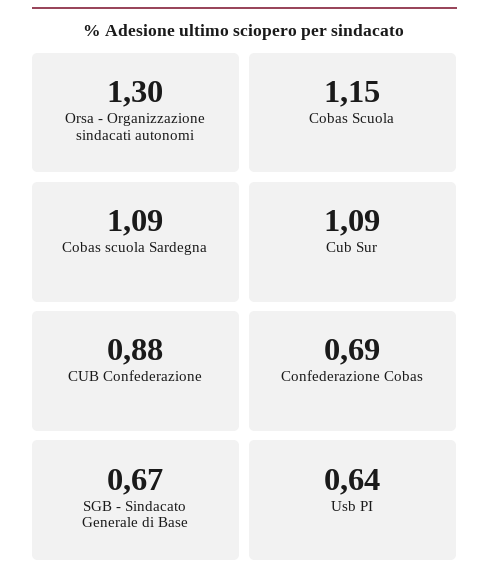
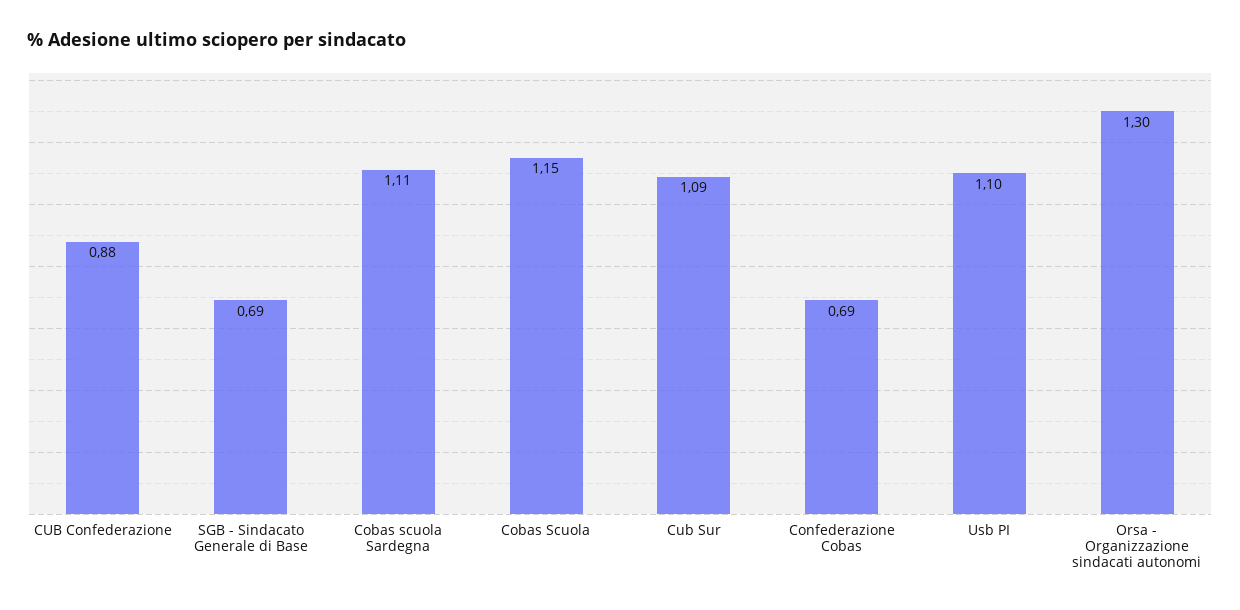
  {
    "Orsa - Organizzazione sindacati autonomi": 1.3,
    "Cobas Scuola": 1.15,
-   "Cobas scuola Sardegna": 1.09,
+   "Cobas scuola Sardegna": 1.11,
    "Cub Sur": 1.09,
    "CUB Confederazione": 0.88,
    "Confederazione Cobas": 0.69,
-   "SGB - Sindacato Generale di Base": 0.67,
+   "SGB - Sindacato Generale di Base": 0.69,
-   "Usb PI": 0.64
+   "Usb PI": 1.1
  }

